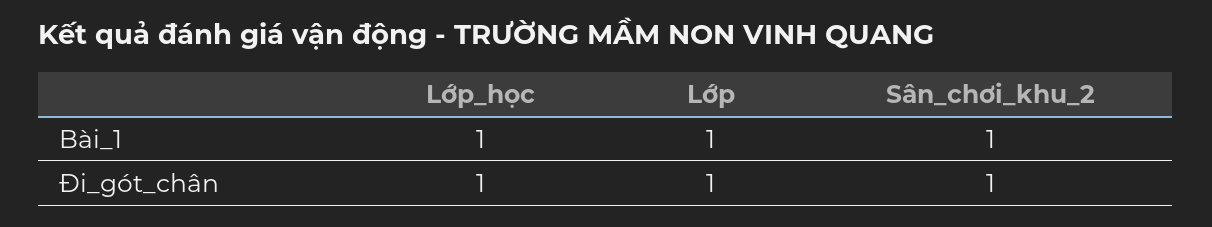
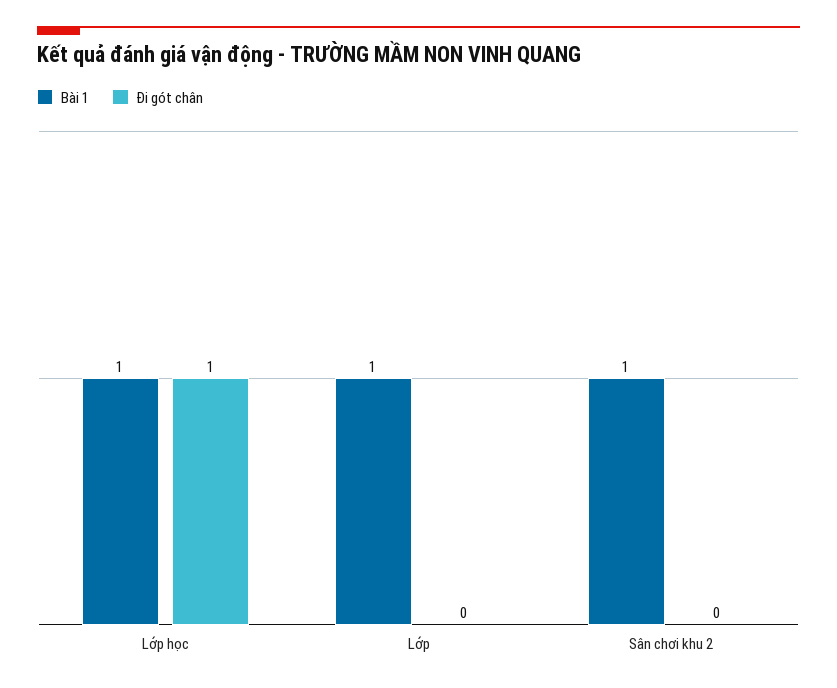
  {
    "Bài_1": {
      "Lớp_học": 1,
      "Lớp": 1,
      "Sân_chơi_khu_2": 1
    },
    "Đi_gót_chân": {
      "Lớp_học": 1,
-     "Lớp": 1,
+     "Lớp": 0,
-     "Sân_chơi_khu_2": 1
+     "Sân_chơi_khu_2": 0
    }
  }

